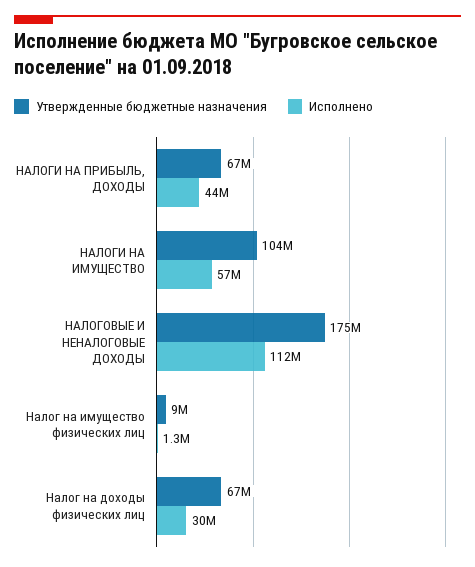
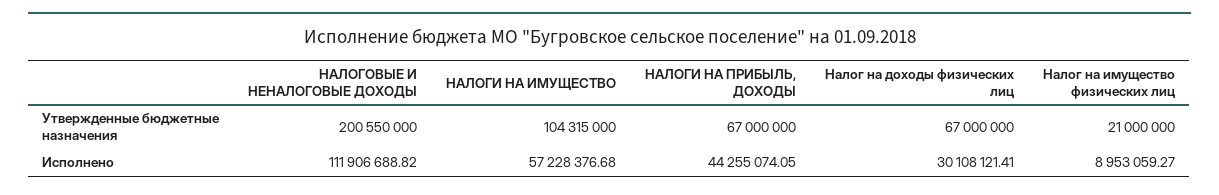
  {
    "Утвержденные бюджетные назначения": {
      "НАЛОГИ НА ПРИБЫЛЬ, ДОХОДЫ": 67000000,
      "НАЛОГИ НА ИМУЩЕСТВО": 104315000,
-     "НАЛОГОВЫЕ И НЕНАЛОГОВЫЕ ДОХОДЫ": 175000000,
+     "НАЛОГОВЫЕ И НЕНАЛОГОВЫЕ ДОХОДЫ": 200550000,
-     "Налог на имущество физических лиц": 9000000,
+     "Налог на имущество физических лиц": 21000000,
      "Налог на доходы физических лиц": 67000000
    },
    "Исполнено": {
      "НАЛОГИ НА ПРИБЫЛЬ, ДОХОДЫ": 44255074.05,
      "НАЛОГИ НА ИМУЩЕСТВО": 57228376.68,
      "НАЛОГОВЫЕ И НЕНАЛОГОВЫЕ ДОХОДЫ": 111906688.82,
-     "Налог на имущество физических лиц": 1300000,
+     "Налог на имущество физических лиц": 8953059.27,
      "Налог на доходы физических лиц": 30108121.41
    }
  }

